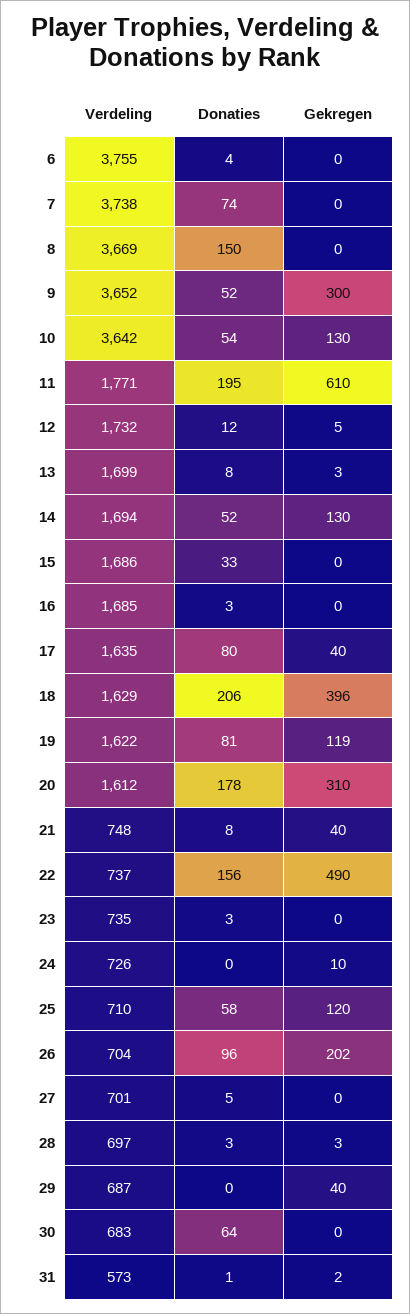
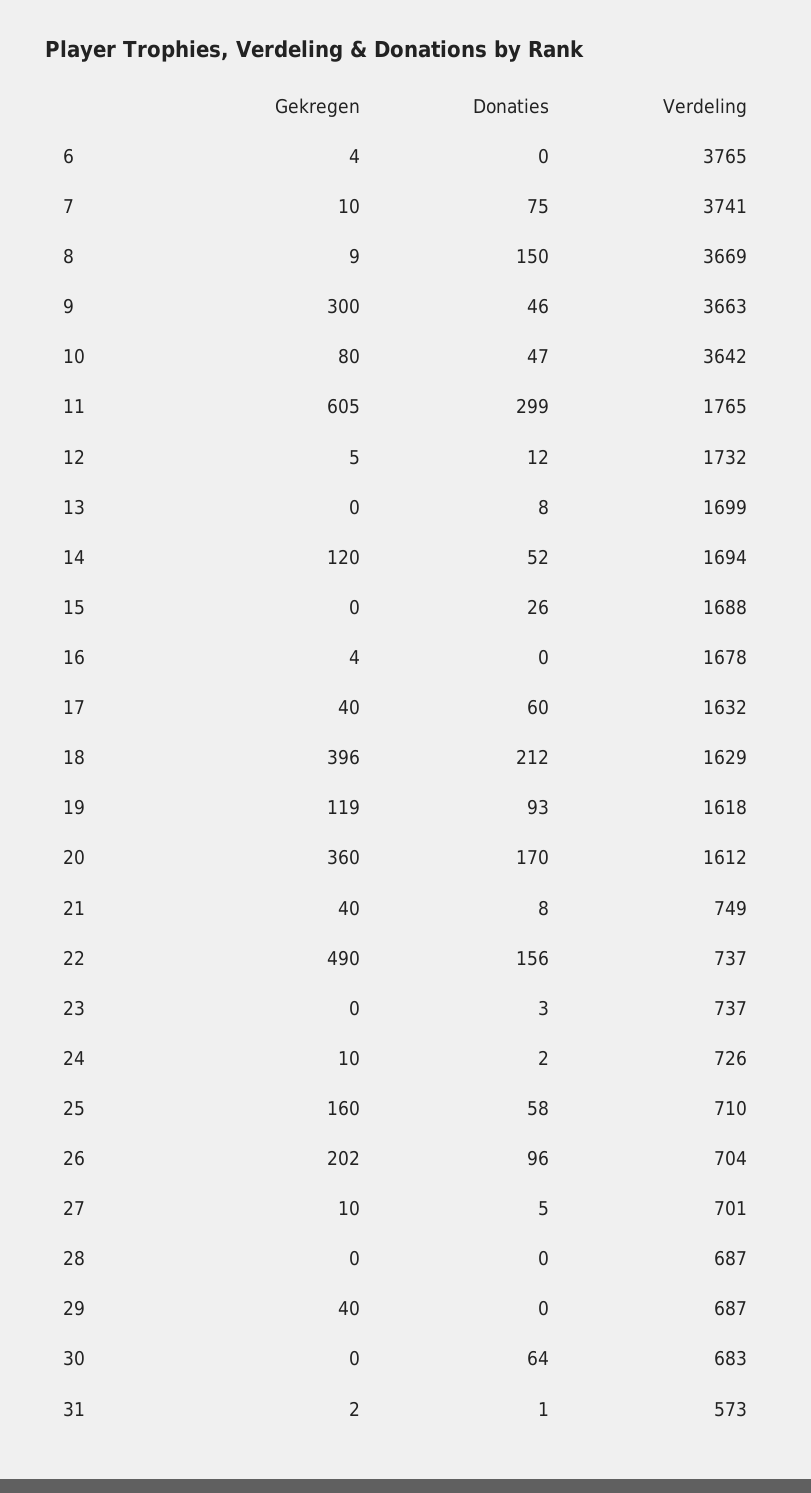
  {
    "Verdeling": {
-     "6": 3755,
+     "6": 3765,
-     "7": 3738,
+     "7": 3741,
      "8": 3669,
-     "9": 3652,
+     "9": 3663,
      "10": 3642,
-     "11": 1771,
+     "11": 1765,
      "12": 1732,
      "13": 1699,
      "14": 1694,
-     "15": 1686,
+     "15": 1688,
-     "16": 1685,
+     "16": 1678,
-     "17": 1635,
+     "17": 1632,
      "18": 1629,
-     "19": 1622,
+     "19": 1618,
      "20": 1612,
-     "21": 748,
+     "21": 749,
      "22": 737,
-     "23": 735,
+     "23": 737,
      "24": 726,
      "25": 710,
      "26": 704,
      "27": 701,
-     "28": 697,
+     "28": 687,
      "29": 687,
      "30": 683,
      "31": 573
    },
    "Donaties": {
-     "6": 4,
+     "6": 0,
-     "7": 74,
+     "7": 75,
      "8": 150,
-     "9": 52,
+     "9": 46,
-     "10": 54,
+     "10": 47,
-     "11": 195,
+     "11": 299,
      "12": 12,
      "13": 8,
      "14": 52,
-     "15": 33,
+     "15": 26,
-     "16": 3,
+     "16": 0,
-     "17": 80,
+     "17": 60,
-     "18": 206,
+     "18": 212,
-     "19": 81,
+     "19": 93,
-     "20": 178,
+     "20": 170,
      "21": 8,
      "22": 156,
      "23": 3,
-     "24": 0,
+     "24": 2,
      "25": 58,
      "26": 96,
      "27": 5,
-     "28": 3,
+     "28": 0,
      "29": 0,
      "30": 64,
      "31": 1
    },
    "Gekregen": {
-     "6": 0,
+     "6": 4,
-     "7": 0,
+     "7": 10,
-     "8": 0,
+     "8": 9,
      "9": 300,
-     "10": 130,
+     "10": 80,
-     "11": 610,
+     "11": 605,
      "12": 5,
-     "13": 3,
+     "13": 0,
-     "14": 130,
+     "14": 120,
      "15": 0,
-     "16": 0,
+     "16": 4,
      "17": 40,
      "18": 396,
      "19": 119,
-     "20": 310,
+     "20": 360,
      "21": 40,
      "22": 490,
      "23": 0,
      "24": 10,
-     "25": 120,
+     "25": 160,
      "26": 202,
-     "27": 0,
+     "27": 10,
-     "28": 3,
+     "28": 0,
      "29": 40,
      "30": 0,
      "31": 2
    }
  }

